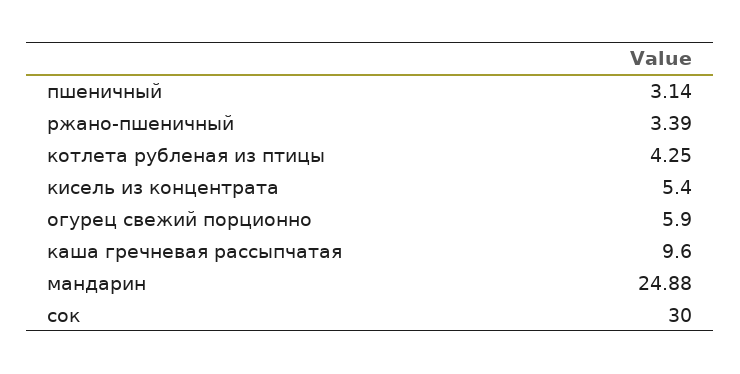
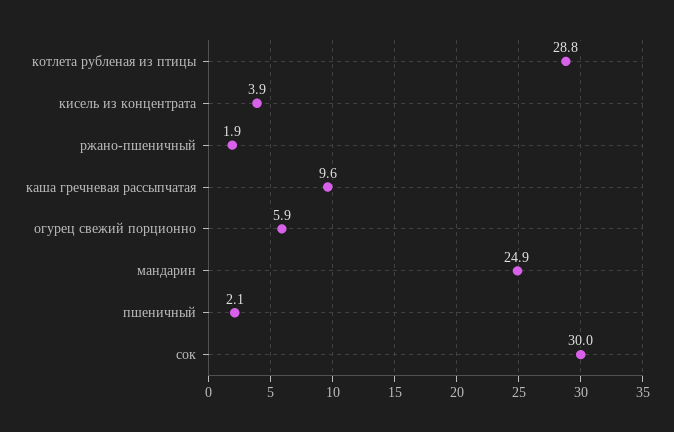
  {
-   "пшеничный": 3.14,
+   "пшеничный": 2.1,
-   "ржано-пшеничный": 3.39,
+   "ржано-пшеничный": 1.9,
-   "котлета рубленая из птицы": 4.25,
+   "котлета рубленая из птицы": 28.8,
-   "кисель из концентрата": 5.4,
+   "кисель из концентрата": 3.9,
    "огурец свежий порционно": 5.9,
    "каша гречневая рассыпчатая": 9.6,
    "мандарин": 24.88,
    "сок": 30
  }

